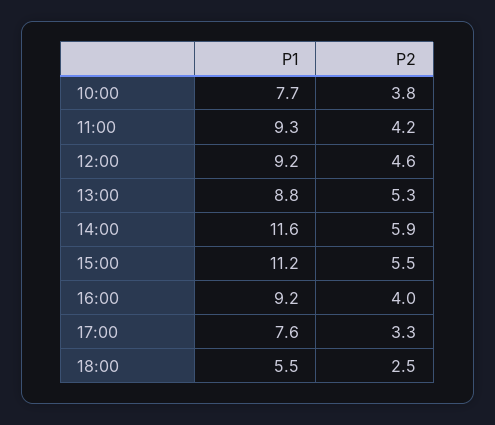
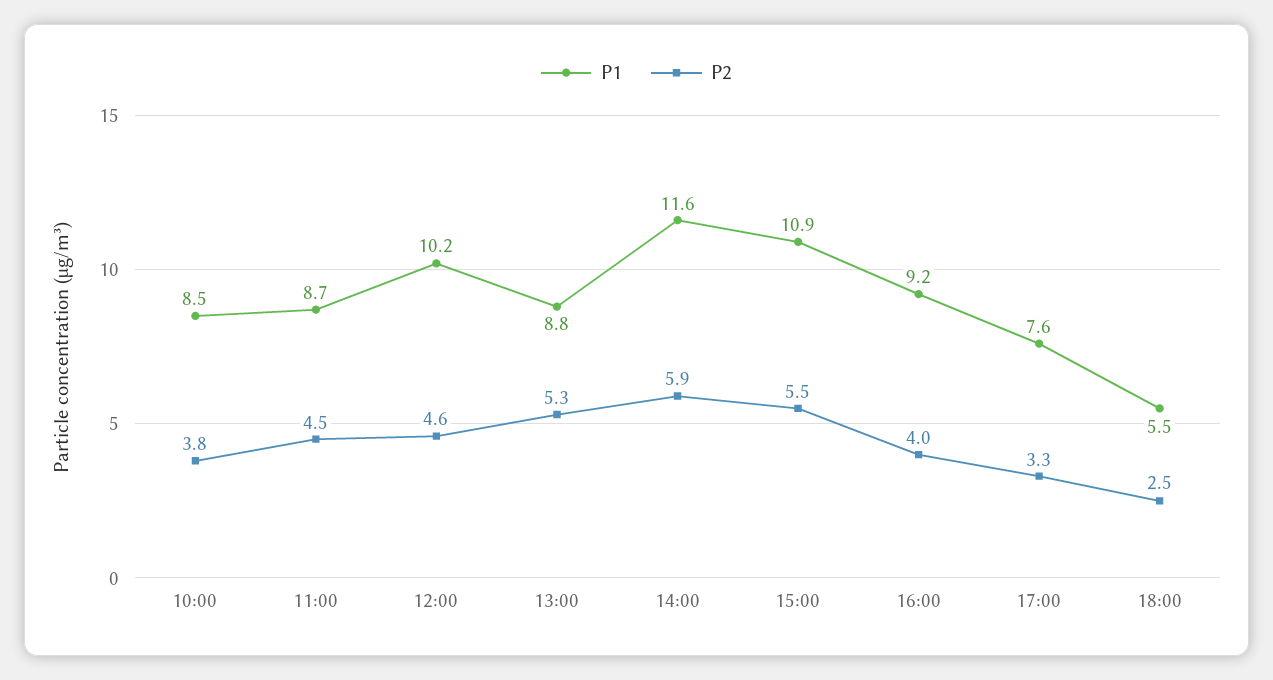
  {
    "P1": {
-     "10:00": 7.7,
+     "10:00": 8.5,
-     "11:00": 9.3,
+     "11:00": 8.7,
-     "12:00": 9.2,
+     "12:00": 10.2,
      "13:00": 8.8,
      "14:00": 11.6,
-     "15:00": 11.2,
+     "15:00": 10.9,
      "16:00": 9.2,
      "17:00": 7.6,
      "18:00": 5.5
    },
    "P2": {
      "10:00": 3.8,
-     "11:00": 4.2,
+     "11:00": 4.5,
      "12:00": 4.6,
      "13:00": 5.3,
      "14:00": 5.9,
      "15:00": 5.5,
      "16:00": 4,
      "17:00": 3.3,
      "18:00": 2.5
    }
  }

